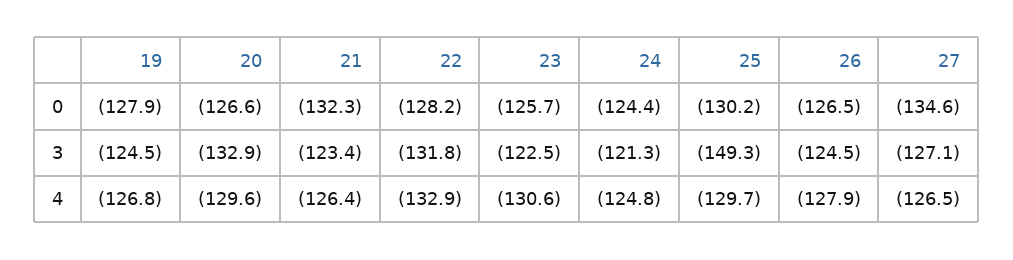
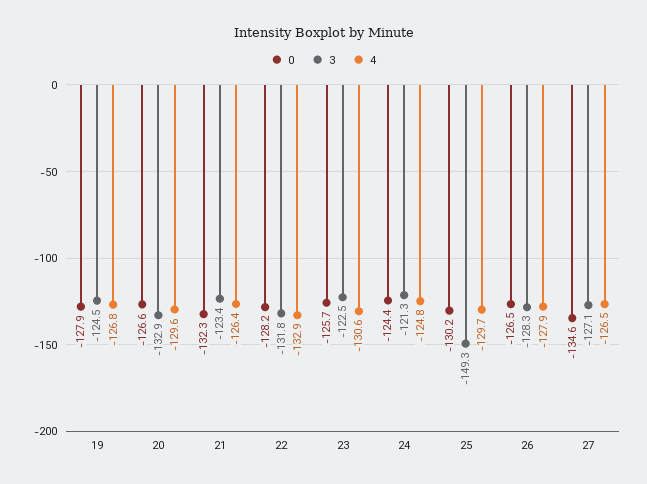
  {
    "0": {
      "19": -127.9,
      "20": -126.6,
      "21": -132.3,
      "22": -128.2,
      "23": -125.7,
      "24": -124.4,
      "25": -130.2,
      "26": -126.5,
      "27": -134.6
    },
    "3": {
      "19": -124.5,
      "20": -132.9,
      "21": -123.4,
      "22": -131.8,
      "23": -122.5,
      "24": -121.3,
      "25": -149.3,
-     "26": -124.5,
+     "26": -128.3,
      "27": -127.1
    },
    "4": {
      "19": -126.8,
      "20": -129.6,
      "21": -126.4,
      "22": -132.9,
      "23": -130.6,
      "24": -124.8,
      "25": -129.7,
      "26": -127.9,
      "27": -126.5
    }
  }

